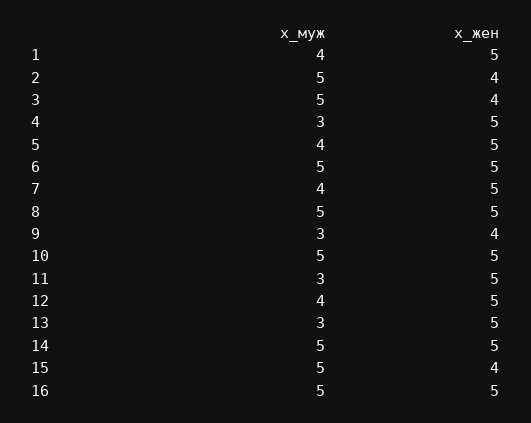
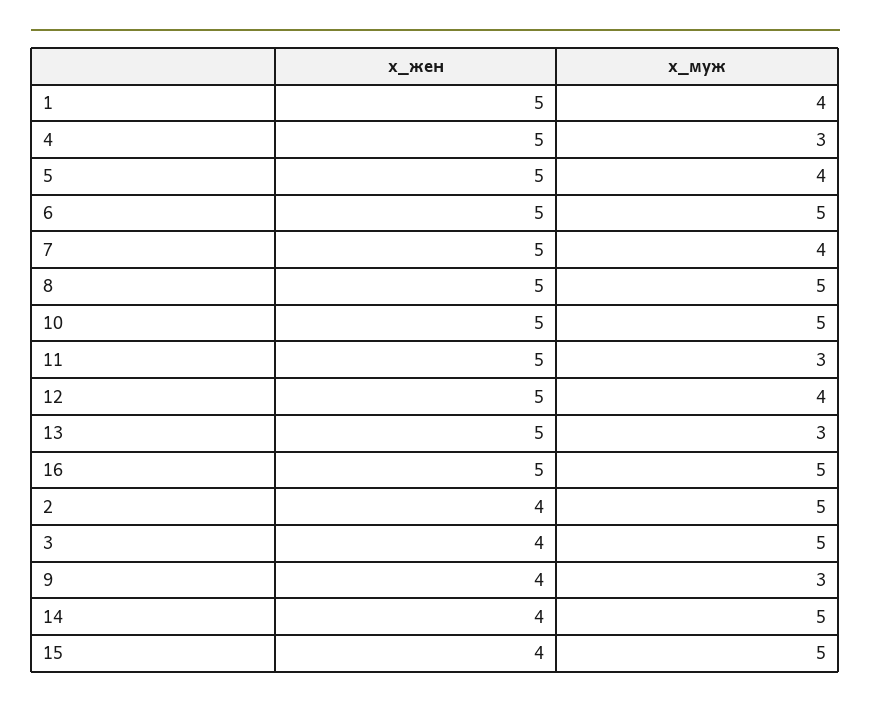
  {
    "x_муж": {
      "1": 4,
      "2": 5,
      "3": 5,
      "4": 3,
      "5": 4,
      "6": 5,
      "7": 4,
      "8": 5,
      "9": 3,
      "10": 5,
      "11": 3,
      "12": 4,
      "13": 3,
      "14": 5,
      "15": 5,
      "16": 5
    },
    "x_жен": {
      "1": 5,
      "2": 4,
      "3": 4,
      "4": 5,
      "5": 5,
      "6": 5,
      "7": 5,
      "8": 5,
      "9": 4,
      "10": 5,
      "11": 5,
      "12": 5,
      "13": 5,
-     "14": 5,
+     "14": 4,
      "15": 4,
      "16": 5
    }
  }

